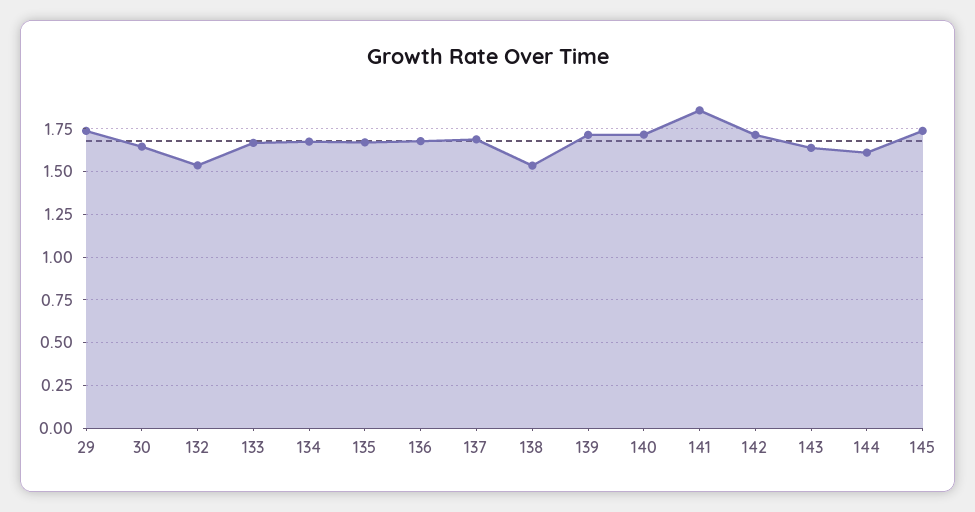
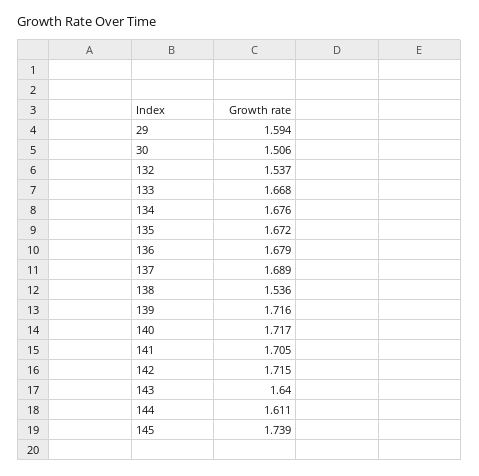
  {
-   "29": 1.75,
+   "29": 1.594,
-   "30": 1.65,
+   "30": 1.506,
    "132": 1.537,
    "133": 1.668,
    "134": 1.676,
    "135": 1.672,
    "136": 1.679,
    "137": 1.689,
    "138": 1.536,
    "139": 1.716,
    "140": 1.717,
-   "141": 1.85,
+   "141": 1.705,
    "142": 1.715,
    "143": 1.64,
    "144": 1.611,
    "145": 1.739
  }

